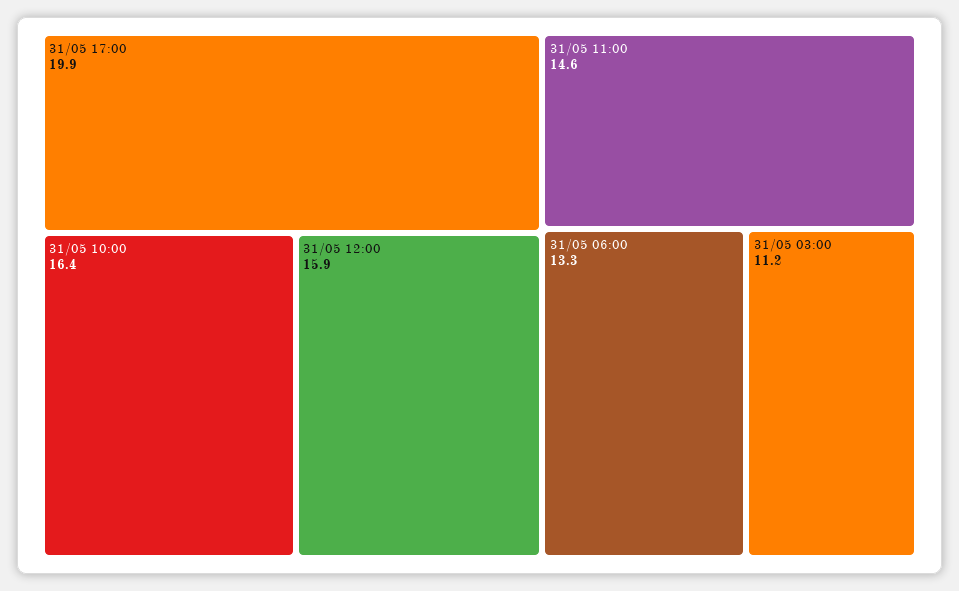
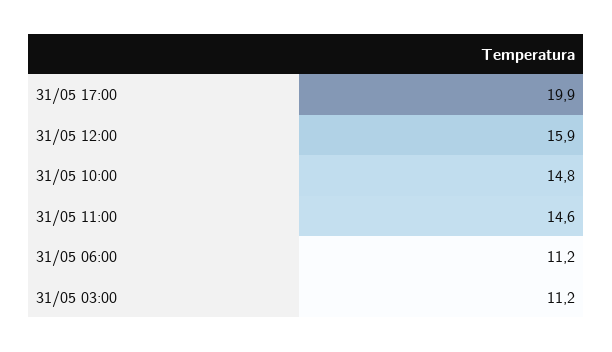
  {
    "31/05 17:00": 19.9,
-   "31/05 10:00": 16.4,
+   "31/05 10:00": 14.8,
    "31/05 12:00": 15.9,
    "31/05 11:00": 14.6,
-   "31/05 06:00": 13.3,
+   "31/05 06:00": 11.2,
    "31/05 03:00": 11.2
  }

